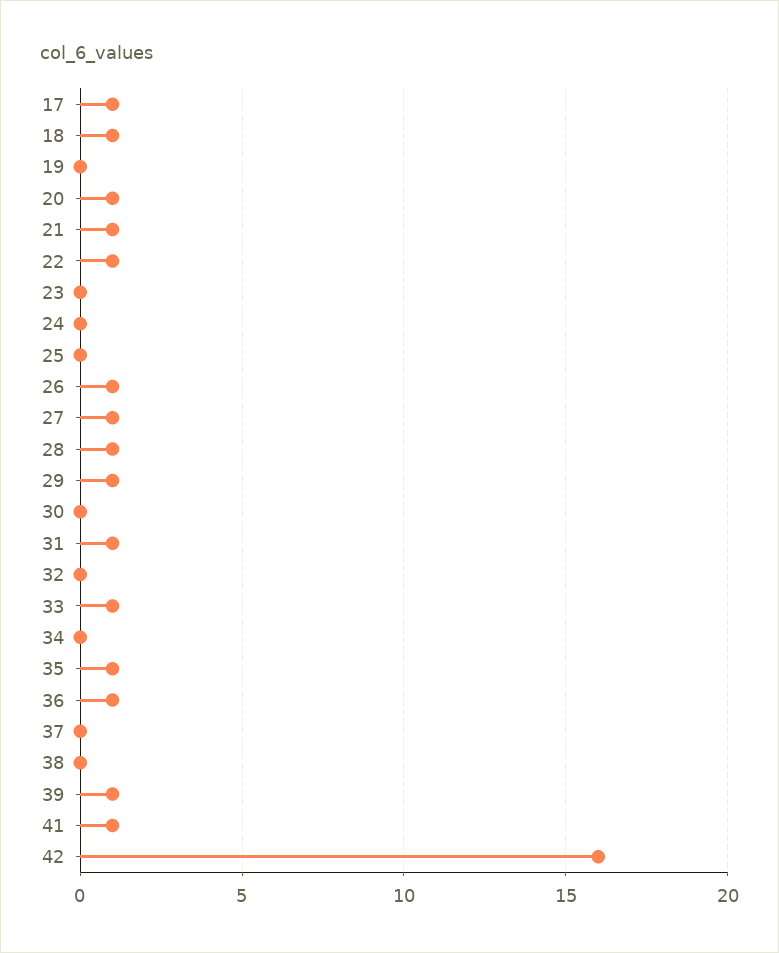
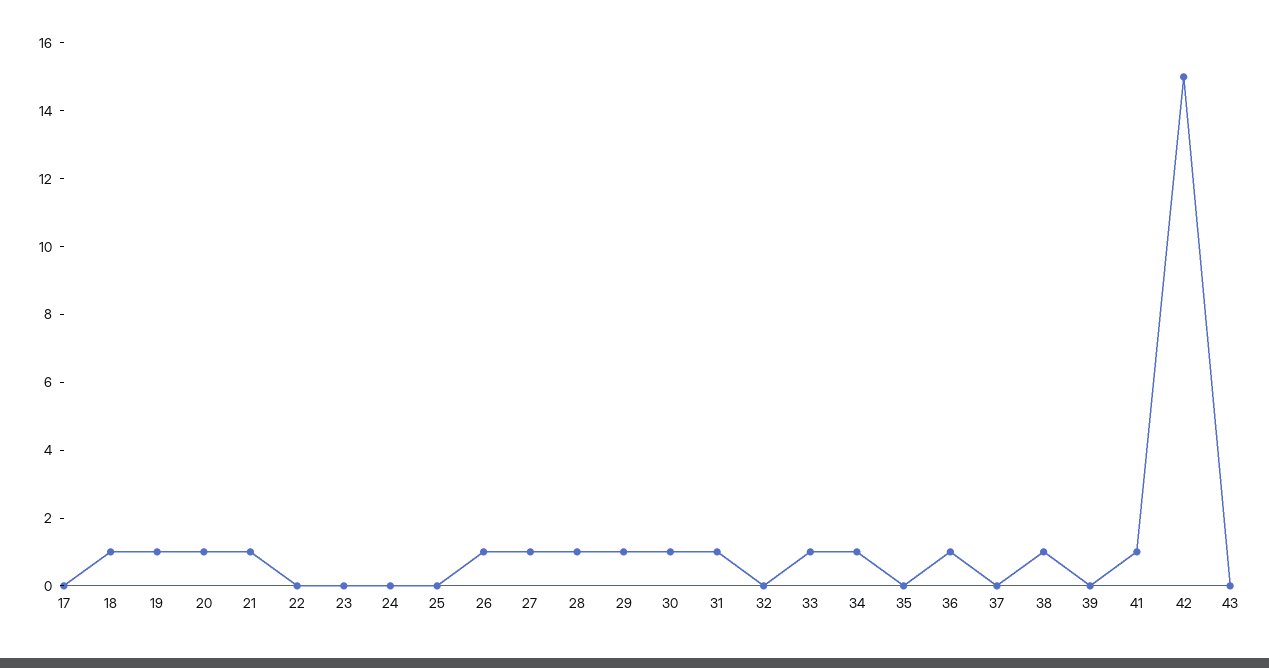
  {
-   "17": 1,
+   "17": 0,
    "18": 1,
-   "19": 0,
+   "19": 1,
    "20": 1,
    "21": 1,
-   "22": 1,
+   "22": 0,
    "23": 0,
    "24": 0,
    "25": 0,
    "26": 1,
    "27": 1,
    "28": 1,
    "29": 1,
-   "30": 0,
+   "30": 1,
    "31": 1,
    "32": 0,
    "33": 1,
-   "34": 0,
+   "34": 1,
-   "35": 1,
+   "35": 0,
    "36": 1,
    "37": 0,
-   "38": 0,
+   "38": 1,
-   "39": 1,
+   "39": 0,
    "41": 1,
-   "42": 16
+   "42": 15,
+   "43": 0
  }

